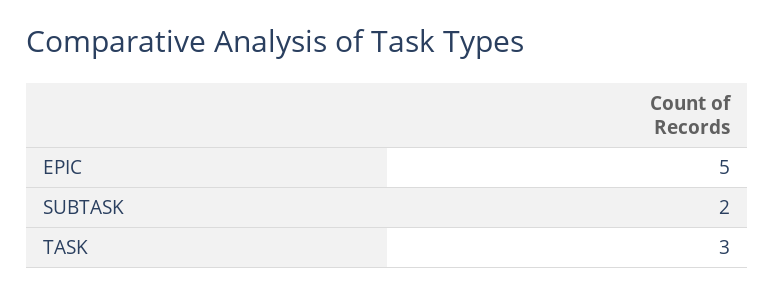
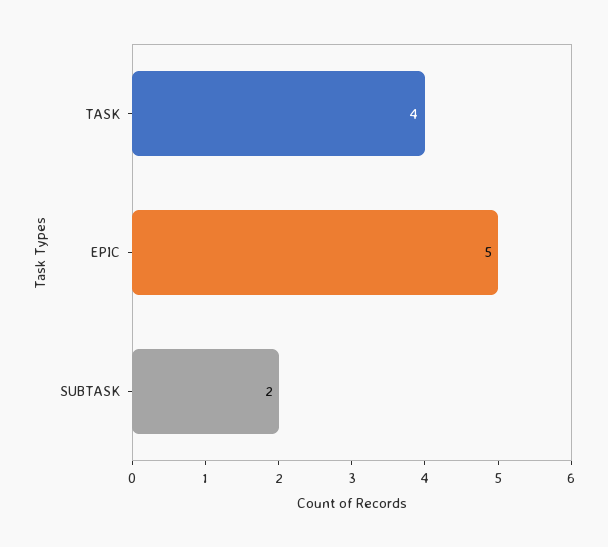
  {
    "EPIC": 5,
    "SUBTASK": 2,
-   "TASK": 3
+   "TASK": 4
  }

